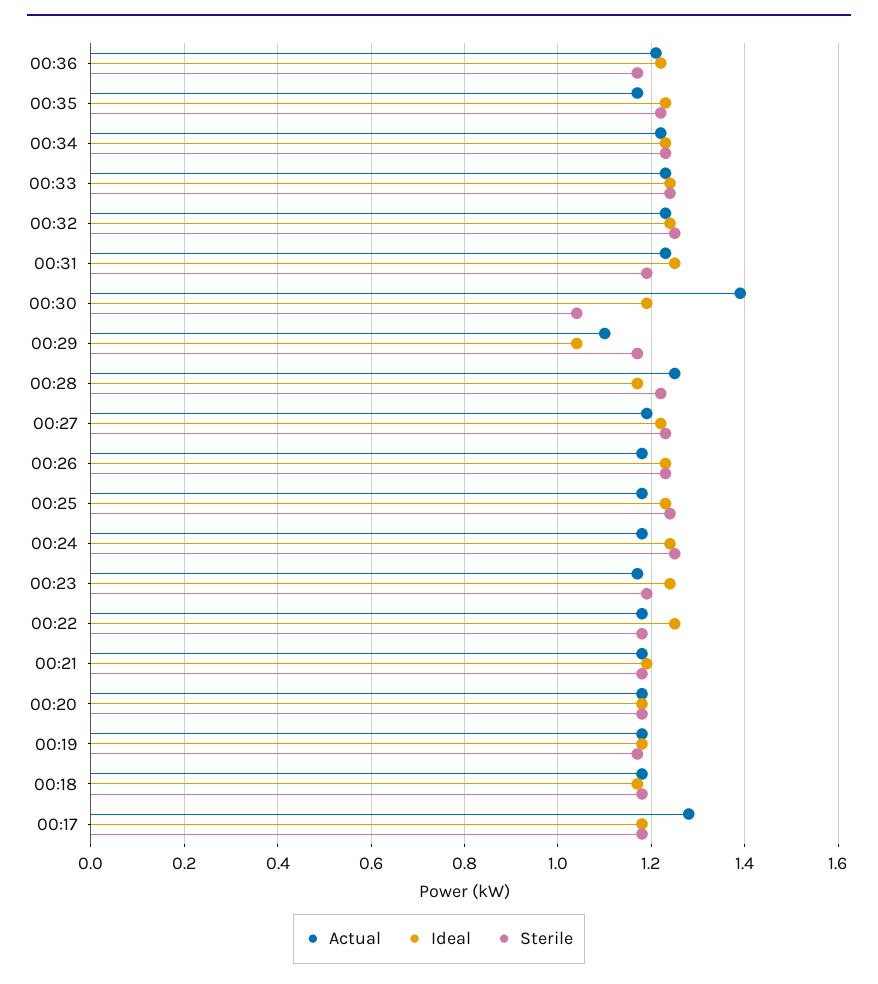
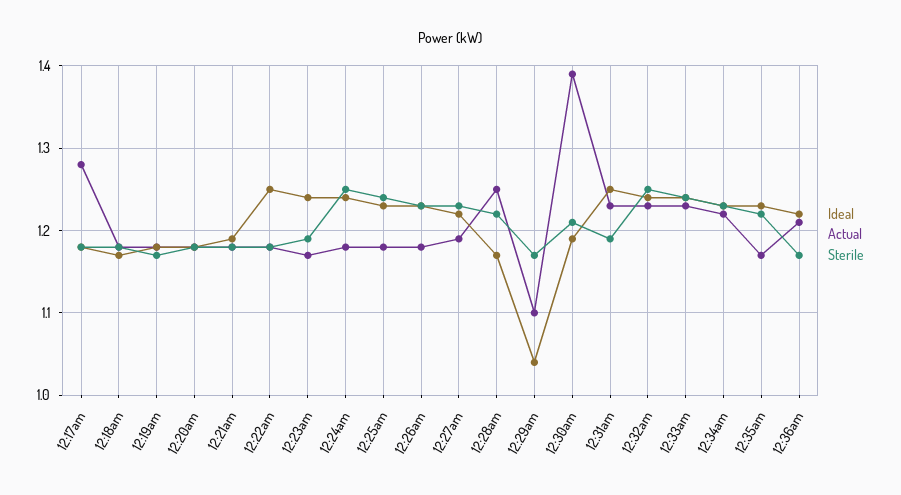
  {
    "Actual": {
      "00:36": 1.21,
      "00:35": 1.17,
      "00:34": 1.22,
      "00:33": 1.23,
      "00:32": 1.23,
      "00:31": 1.23,
      "00:30": 1.39,
      "00:29": 1.1,
      "00:28": 1.25,
      "00:27": 1.19,
      "00:26": 1.18,
      "00:25": 1.18,
      "00:24": 1.18,
      "00:23": 1.17,
      "00:22": 1.18,
      "00:21": 1.18,
      "00:20": 1.18,
      "00:19": 1.18,
      "00:18": 1.18,
      "00:17": 1.28
    },
    "Ideal": {
      "00:36": 1.22,
      "00:35": 1.23,
      "00:34": 1.23,
      "00:33": 1.24,
      "00:32": 1.24,
      "00:31": 1.25,
      "00:30": 1.19,
      "00:29": 1.04,
      "00:28": 1.17,
      "00:27": 1.22,
      "00:26": 1.23,
      "00:25": 1.23,
      "00:24": 1.24,
      "00:23": 1.24,
      "00:22": 1.25,
      "00:21": 1.19,
      "00:20": 1.18,
      "00:19": 1.18,
      "00:18": 1.17,
      "00:17": 1.18
    },
    "Sterile": {
      "00:36": 1.17,
      "00:35": 1.22,
      "00:34": 1.23,
      "00:33": 1.24,
      "00:32": 1.25,
      "00:31": 1.19,
-     "00:30": 1.05,
+     "00:30": 1.21,
      "00:29": 1.17,
      "00:28": 1.22,
      "00:27": 1.23,
      "00:26": 1.23,
      "00:25": 1.24,
      "00:24": 1.25,
      "00:23": 1.19,
      "00:22": 1.18,
      "00:21": 1.18,
      "00:20": 1.18,
      "00:19": 1.17,
      "00:18": 1.18,
      "00:17": 1.18
    }
  }

